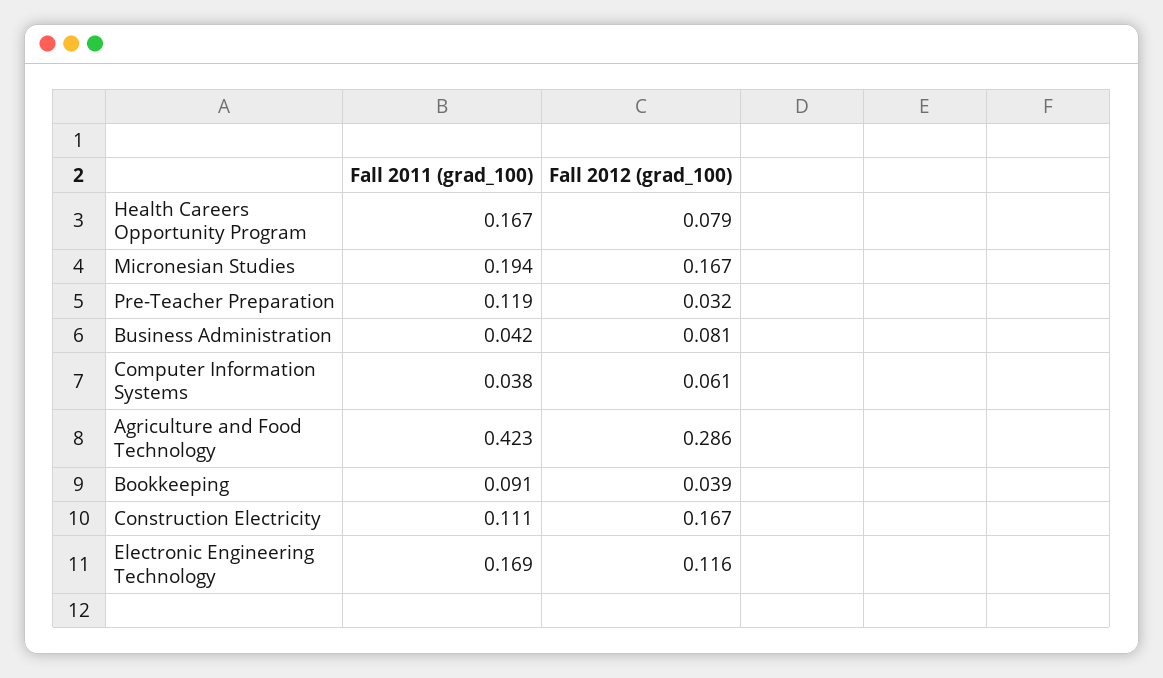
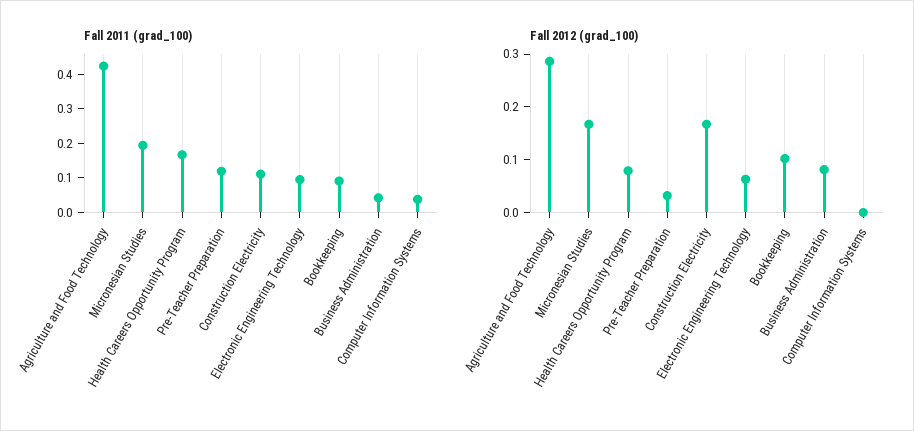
  {
    "Fall 2011 (grad_100)": {
      "Health Careers Opportunity Program": 0.167,
      "Micronesian Studies": 0.194,
      "Pre-Teacher Preparation": 0.119,
      "Business Administration": 0.042,
      "Computer Information Systems": 0.038,
      "Agriculture and Food Technology": 0.423,
      "Bookkeeping": 0.091,
      "Construction Electricity": 0.111,
-     "Electronic Engineering Technology": 0.169
+     "Electronic Engineering Technology": 0.1
    },
    "Fall 2012 (grad_100)": {
      "Health Careers Opportunity Program": 0.079,
      "Micronesian Studies": 0.167,
      "Pre-Teacher Preparation": 0.032,
      "Business Administration": 0.081,
-     "Computer Information Systems": 0.061,
+     "Computer Information Systems": 0,
      "Agriculture and Food Technology": 0.286,
-     "Bookkeeping": 0.039,
+     "Bookkeeping": 0.1,
      "Construction Electricity": 0.167,
-     "Electronic Engineering Technology": 0.116
+     "Electronic Engineering Technology": 0.06
    }
  }

